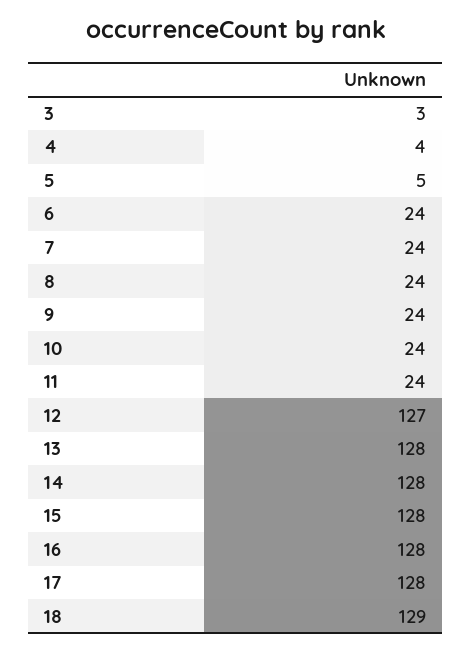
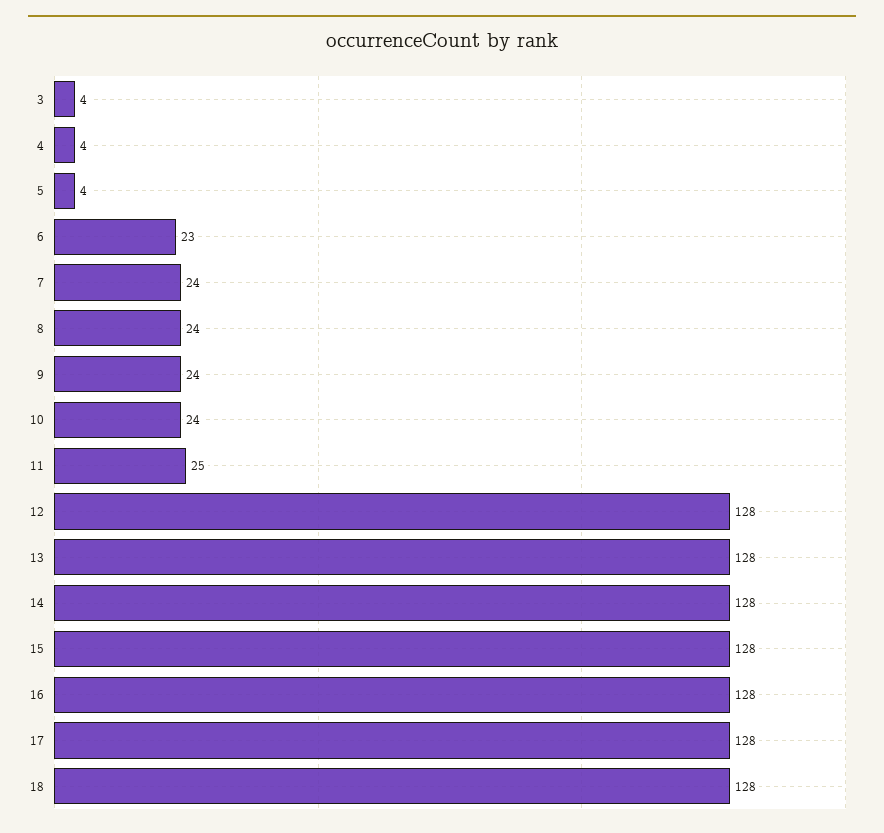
  {
-   "3": 3,
+   "3": 4,
    "4": 4,
-   "5": 5,
+   "5": 4,
-   "6": 24,
+   "6": 23,
    "7": 24,
    "8": 24,
    "9": 24,
    "10": 24,
-   "11": 24,
+   "11": 25,
-   "12": 127,
+   "12": 128,
    "13": 128,
    "14": 128,
    "15": 128,
    "16": 128,
    "17": 128,
-   "18": 129
+   "18": 128
  }

